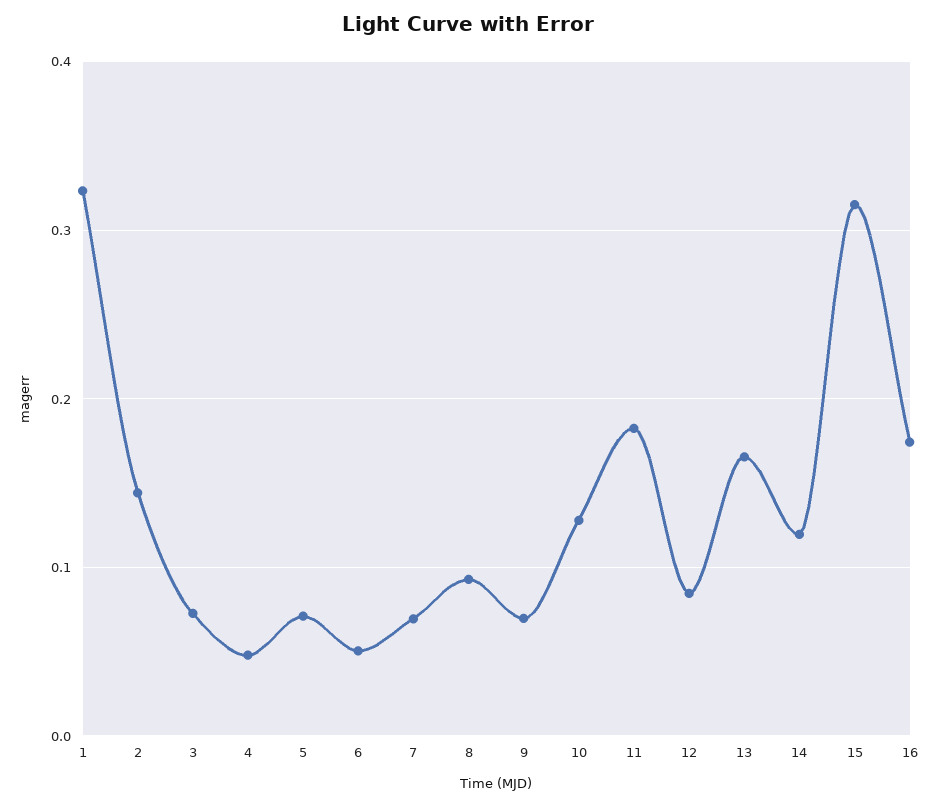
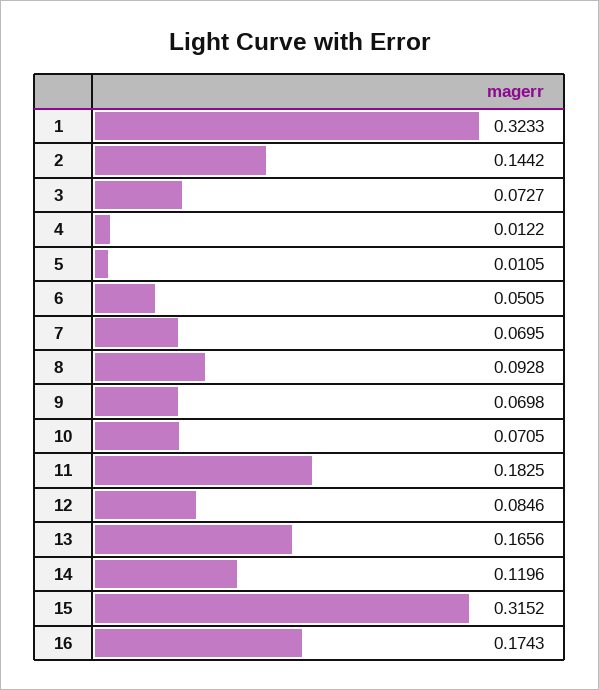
  {
    "1": 0.3233,
    "2": 0.1442,
    "3": 0.0727,
-   "4": 0.05,
+   "4": 0.0122,
-   "5": 0.07,
+   "5": 0.0105,
    "6": 0.0505,
    "7": 0.0695,
    "8": 0.0928,
    "9": 0.0698,
-   "10": 0.13,
+   "10": 0.0705,
    "11": 0.1825,
    "12": 0.0846,
    "13": 0.1656,
    "14": 0.1196,
    "15": 0.3152,
    "16": 0.1743
  }

